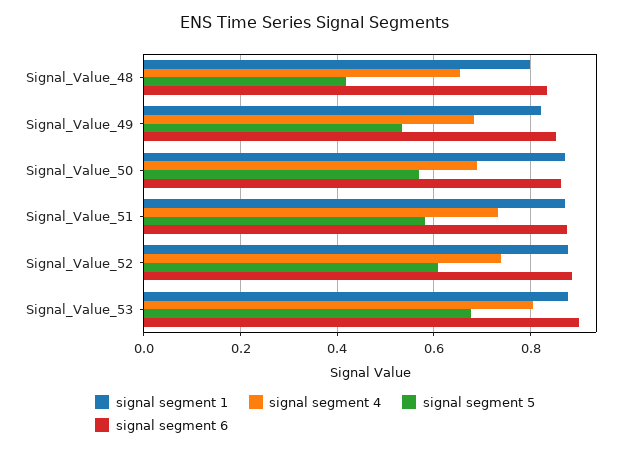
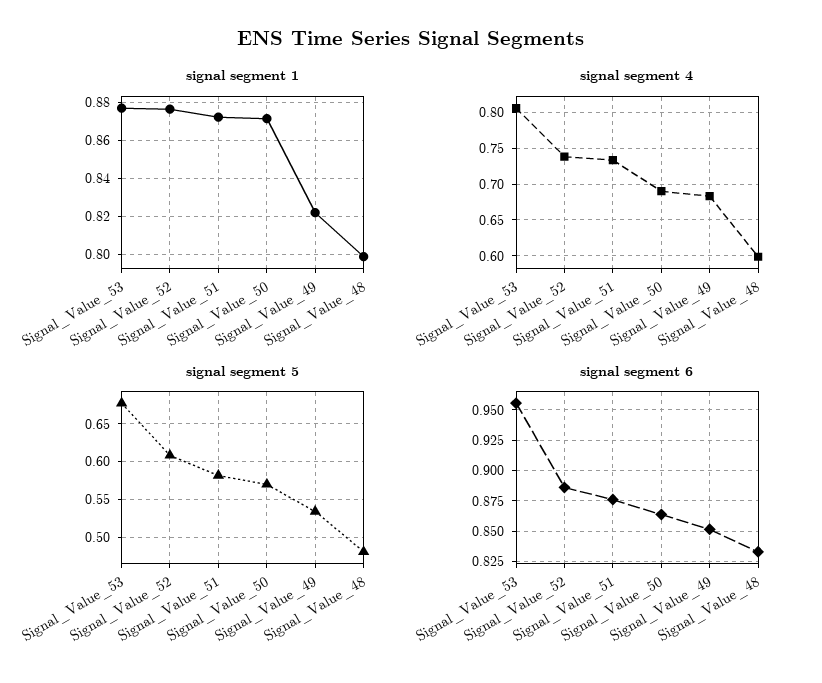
  {
    "signal segment 1": {
      "Signal_Value_48": 0.8,
      "Signal_Value_49": 0.82,
      "Signal_Value_50": 0.87,
      "Signal_Value_51": 0.87,
      "Signal_Value_52": 0.875,
      "Signal_Value_53": 0.875
    },
    "signal segment 4": {
-     "Signal_Value_48": 0.66,
+     "Signal_Value_48": 0.6,
      "Signal_Value_49": 0.68,
      "Signal_Value_50": 0.69,
      "Signal_Value_51": 0.73,
      "Signal_Value_52": 0.74,
      "Signal_Value_53": 0.81
    },
    "signal segment 5": {
-     "Signal_Value_48": 0.42,
+     "Signal_Value_48": 0.48,
      "Signal_Value_49": 0.53,
      "Signal_Value_50": 0.57,
      "Signal_Value_51": 0.58,
      "Signal_Value_52": 0.61,
      "Signal_Value_53": 0.68
    },
    "signal segment 6": {
      "Signal_Value_48": 0.835,
      "Signal_Value_49": 0.85,
      "Signal_Value_50": 0.865,
      "Signal_Value_51": 0.875,
      "Signal_Value_52": 0.885,
-     "Signal_Value_53": 0.9
+     "Signal_Value_53": 0.955
    }
  }

